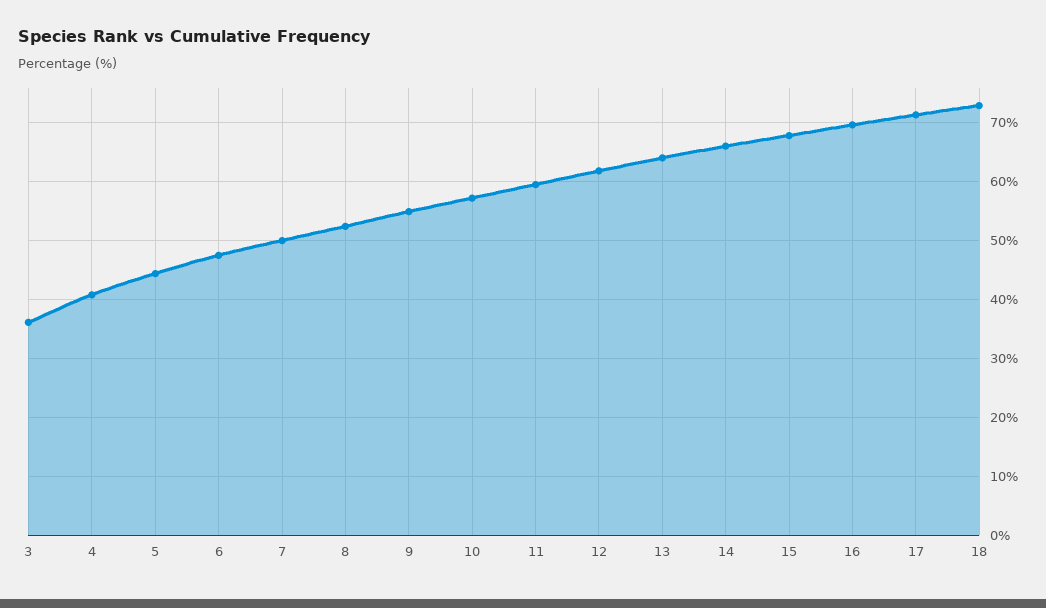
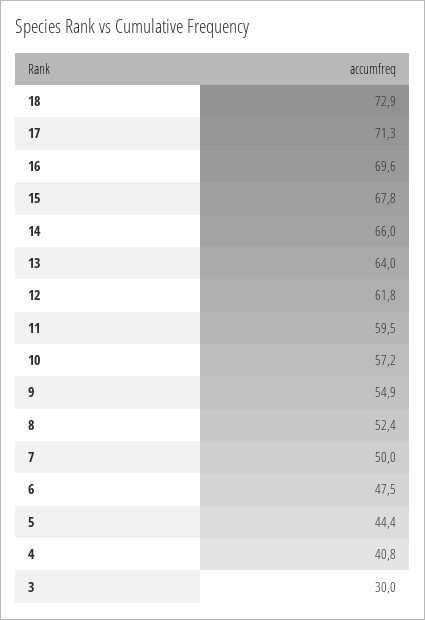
  {
-   "3": 36,
+   "3": 30,
    "4": 40.8,
    "5": 44.4,
    "6": 47.5,
    "7": 50,
    "8": 52.4,
    "9": 54.9,
    "10": 57.2,
    "11": 59.5,
    "12": 61.8,
    "13": 64,
    "14": 66,
    "15": 67.8,
    "16": 69.6,
    "17": 71.3,
    "18": 72.9
  }

